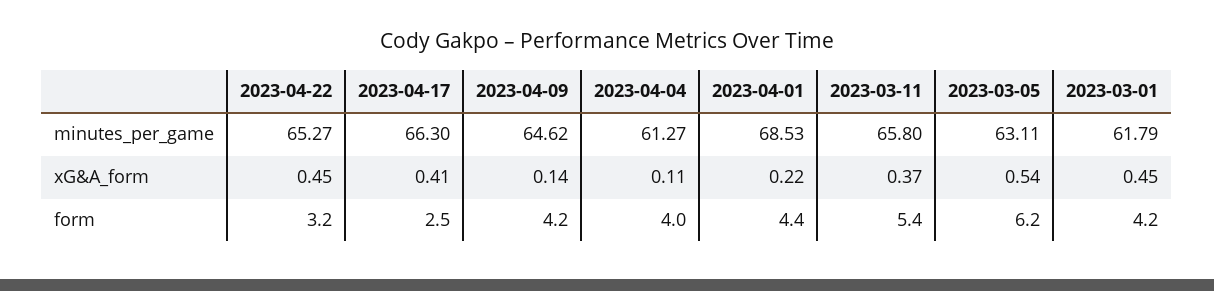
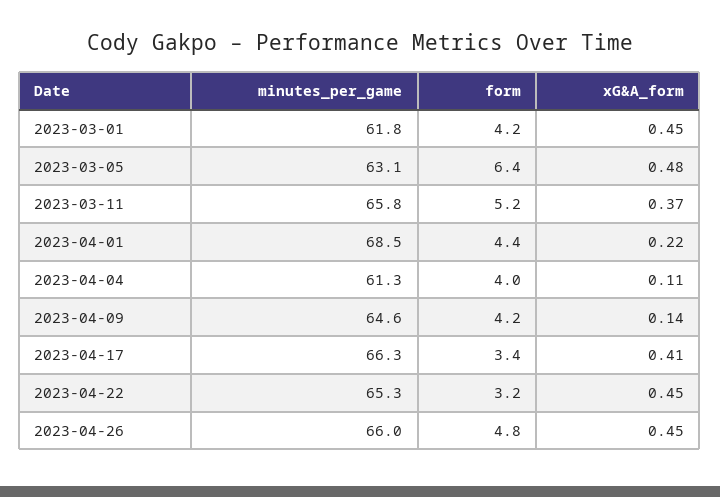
  {
    "2023-04-22": {
      "minutes_per_game": 65.27,
      "xG&A_form": 0.45,
      "form": 3.2
    },
    "2023-04-17": {
      "minutes_per_game": 66.3,
      "xG&A_form": 0.41,
-     "form": 2.5
+     "form": 3.4
    },
    "2023-04-09": {
      "minutes_per_game": 64.62,
      "xG&A_form": 0.14,
      "form": 4.2
    },
    "2023-04-04": {
      "minutes_per_game": 61.27,
      "xG&A_form": 0.11,
      "form": 4
    },
    "2023-04-01": {
      "minutes_per_game": 68.53,
      "xG&A_form": 0.22,
      "form": 4.4
    },
    "2023-03-11": {
      "minutes_per_game": 65.8,
      "xG&A_form": 0.37,
-     "form": 5.4
+     "form": 5.2
    },
    "2023-03-05": {
      "minutes_per_game": 63.11,
-     "xG&A_form": 0.54,
+     "xG&A_form": 0.48,
-     "form": 6.2
+     "form": 6.4
    },
    "2023-03-01": {
      "minutes_per_game": 61.79,
      "xG&A_form": 0.45,
      "form": 4.2
-   }
+   },
+   "2023-04-26": {
+     "minutes_per_game": 66,
+     "form": 4.8,
+     "xG&A_form": 0.45
+   }
  }

